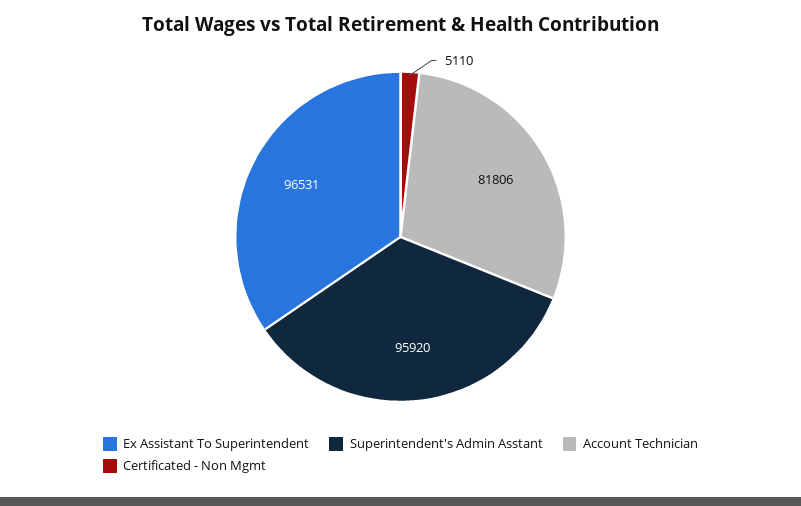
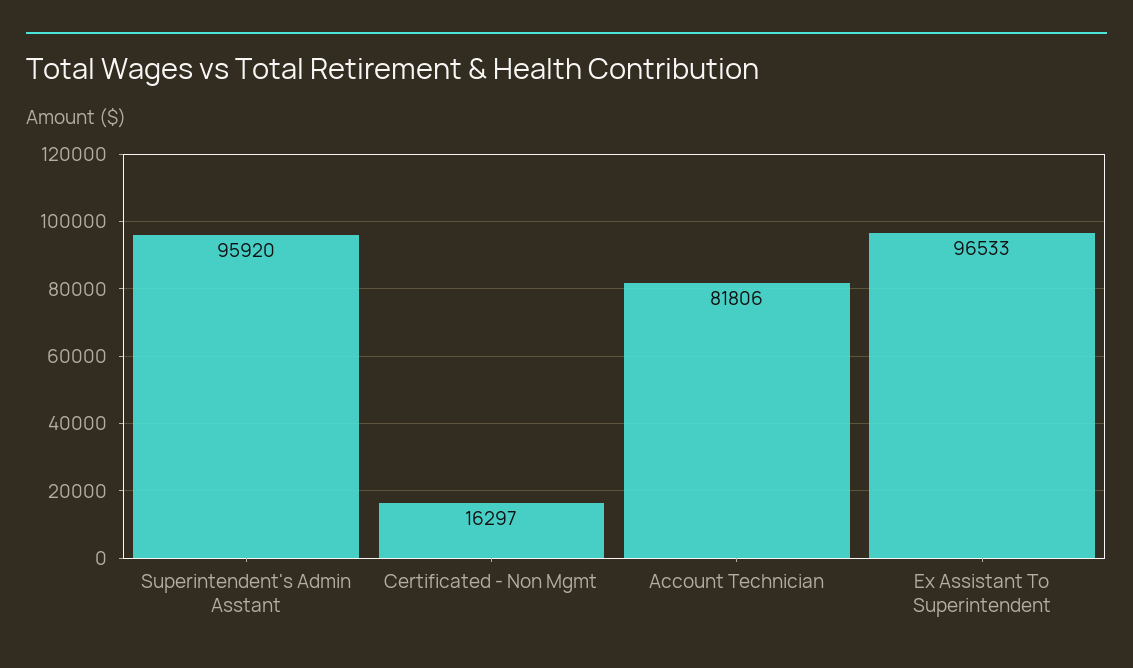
  {
-   "Ex Assistant To Superintendent": 96531,
+   "Ex Assistant To Superintendent": 96533,
    "Superintendent's Admin Asstant": 95920,
    "Account Technician": 81806,
-   "Certificated - Non Mgmt": 5110
+   "Certificated - Non Mgmt": 16297
  }

